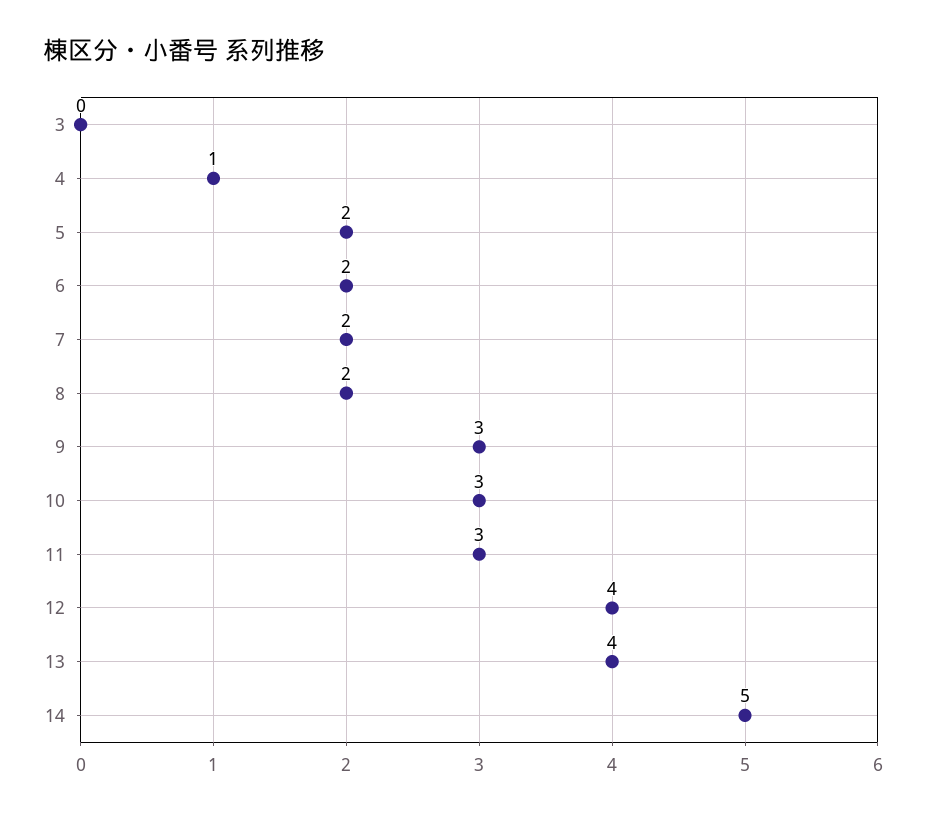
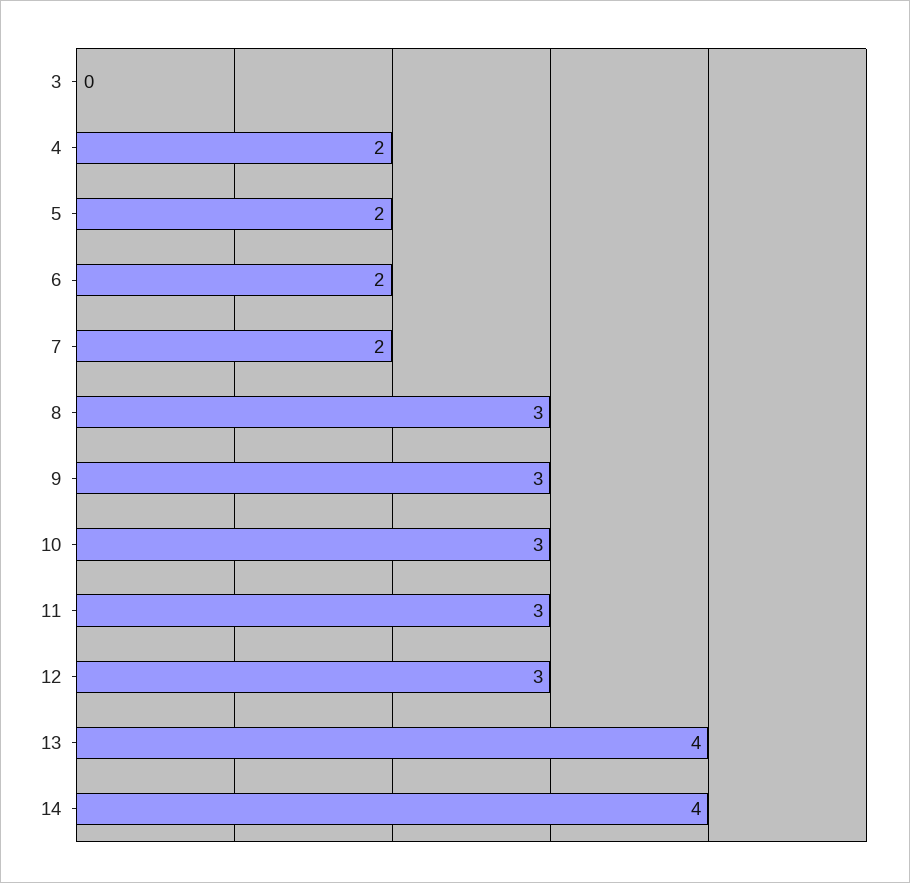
  {
    "3": 0,
-   "4": 1,
+   "4": 2,
    "5": 2,
    "6": 2,
    "7": 2,
-   "8": 2,
+   "8": 3,
    "9": 3,
    "10": 3,
    "11": 3,
-   "12": 4,
+   "12": 3,
    "13": 4,
-   "14": 5
+   "14": 4
  }

